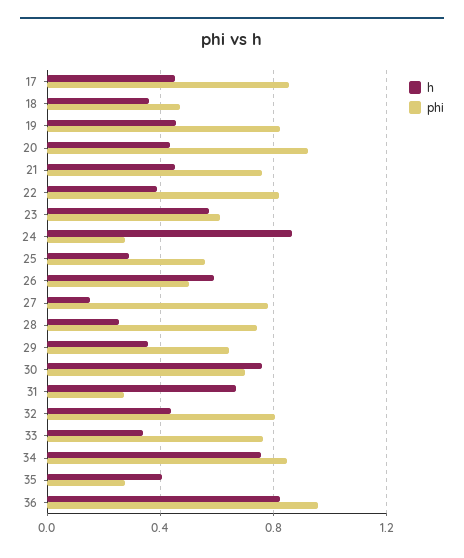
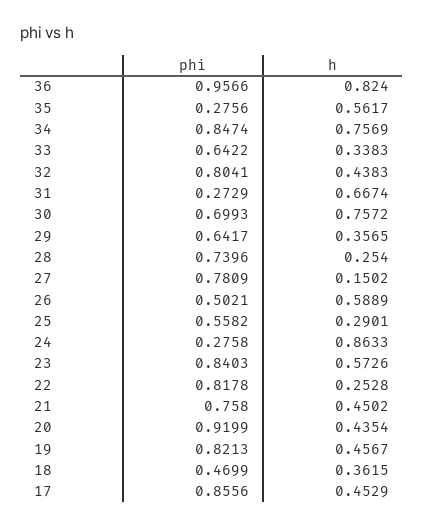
  {
    "h": {
      "17": 0.4529,
      "18": 0.3615,
      "19": 0.4567,
      "20": 0.4354,
      "21": 0.4502,
-     "22": 0.4,
+     "22": 0.2528,
      "23": 0.5726,
      "24": 0.8633,
      "25": 0.2901,
      "26": 0.5889,
      "27": 0.1502,
      "28": 0.254,
      "29": 0.3565,
      "30": 0.7572,
      "31": 0.6674,
      "32": 0.4383,
      "33": 0.3383,
      "34": 0.7569,
-     "35": 0.4,
+     "35": 0.5617,
      "36": 0.824
    },
    "phi": {
      "17": 0.8556,
      "18": 0.4699,
      "19": 0.8213,
      "20": 0.9199,
      "21": 0.758,
      "22": 0.8178,
-     "23": 0.6,
+     "23": 0.8403,
      "24": 0.2758,
      "25": 0.5582,
      "26": 0.5021,
      "27": 0.7809,
      "28": 0.7396,
      "29": 0.6417,
      "30": 0.6993,
      "31": 0.2729,
      "32": 0.8041,
-     "33": 0.75,
+     "33": 0.6422,
      "34": 0.8474,
      "35": 0.2756,
      "36": 0.9566
    }
  }

